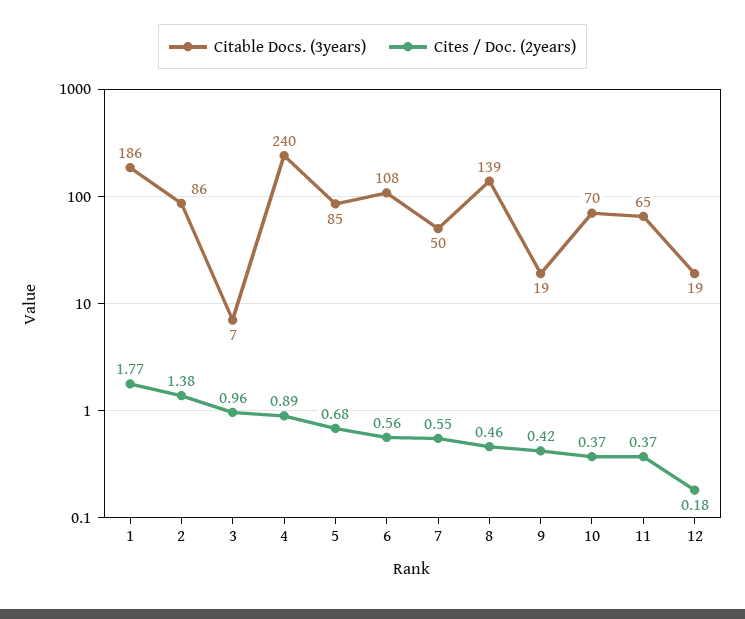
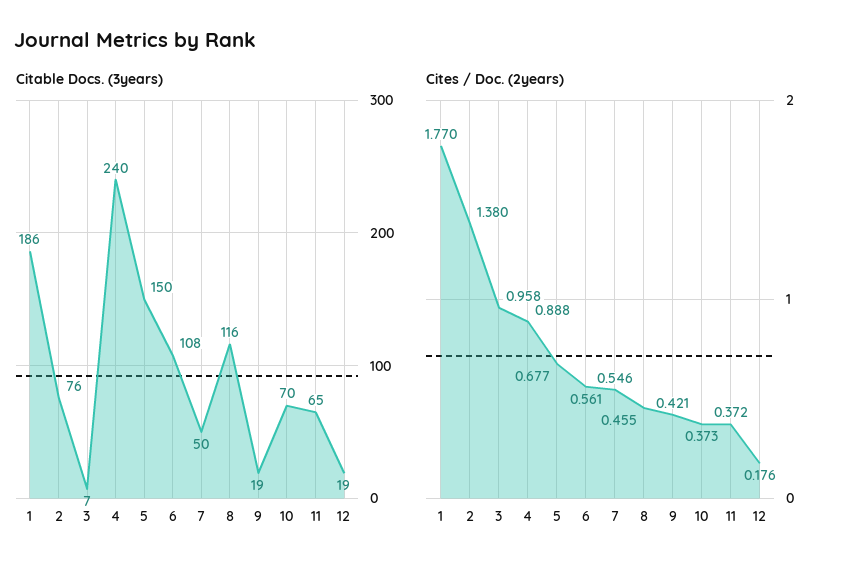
  {
    "Citable Docs. (3years)": {
      "1": 186,
-     "2": 86,
+     "2": 76,
      "3": 7,
      "4": 240,
-     "5": 85,
+     "5": 150,
      "6": 108,
      "7": 50,
-     "8": 139,
+     "8": 116,
      "9": 19,
      "10": 70,
      "11": 65,
      "12": 19
    },
    "Cites / Doc. (2years)": {
      "1": 1.77,
      "2": 1.38,
      "3": 0.958,
      "4": 0.888,
      "5": 0.677,
      "6": 0.561,
      "7": 0.546,
      "8": 0.455,
      "9": 0.421,
      "10": 0.373,
      "11": 0.372,
      "12": 0.176
    }
  }

